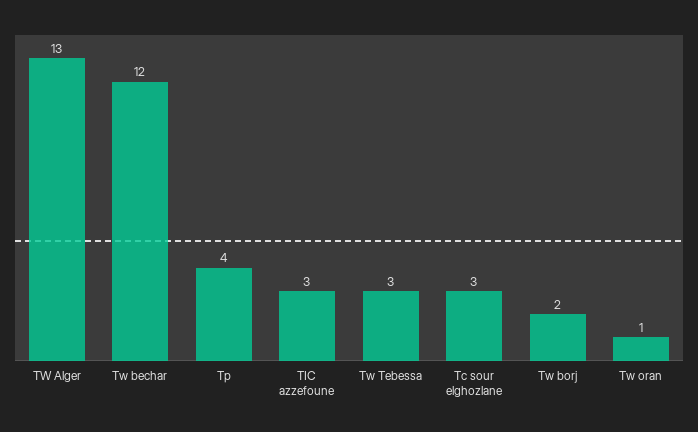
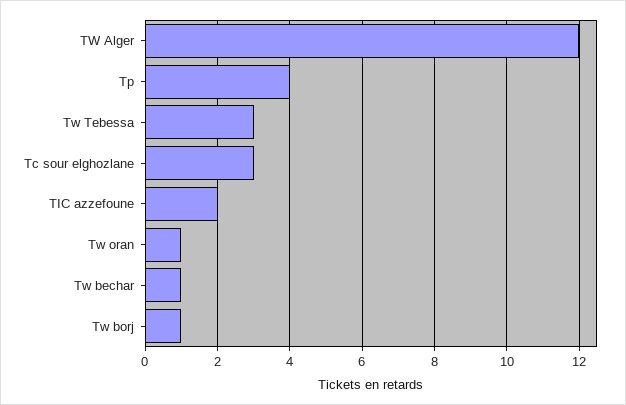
  {
-   "TW Alger": 13,
+   "TW Alger": 12,
-   "Tw bechar": 12,
+   "Tw bechar": 1,
    "Tp": 4,
-   "TIC azzefoune": 3,
+   "TIC azzefoune": 2,
    "Tw Tebessa": 3,
    "Tc sour elghozlane": 3,
-   "Tw borj": 2,
+   "Tw borj": 1,
    "Tw oran": 1
  }

